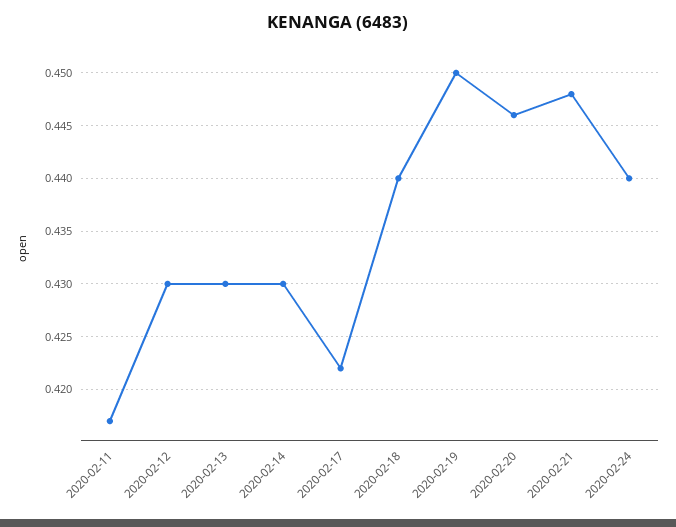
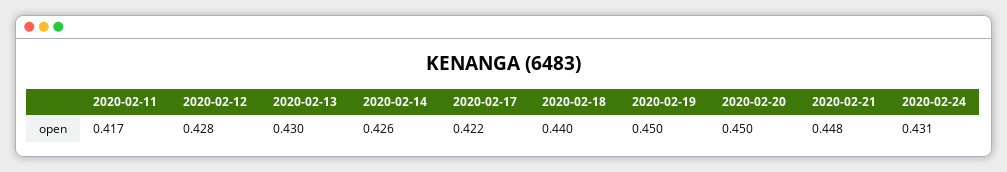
  {
    "2020-02-11": 0.417,
-   "2020-02-12": 0.43,
+   "2020-02-12": 0.428,
    "2020-02-13": 0.43,
-   "2020-02-14": 0.43,
+   "2020-02-14": 0.426,
    "2020-02-17": 0.422,
    "2020-02-18": 0.44,
    "2020-02-19": 0.45,
-   "2020-02-20": 0.446,
+   "2020-02-20": 0.45,
    "2020-02-21": 0.448,
-   "2020-02-24": 0.44
+   "2020-02-24": 0.431
  }

